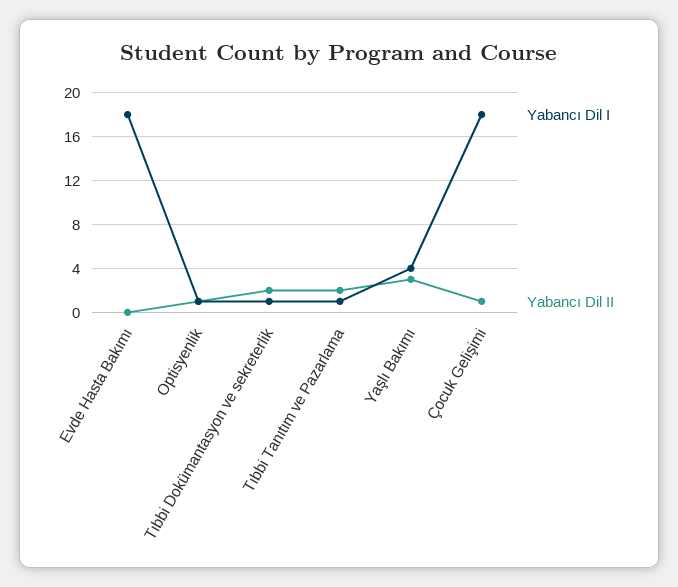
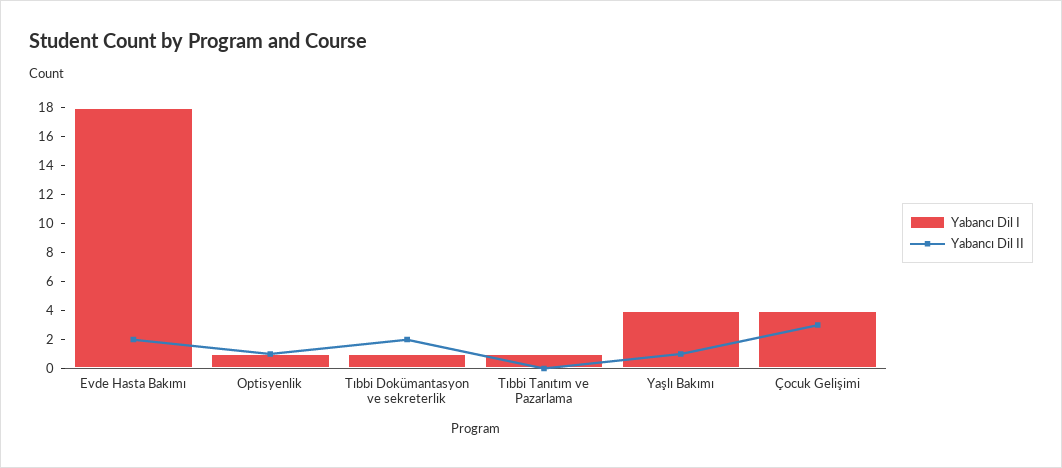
  {
    "Yabancı Dil I": {
      "Evde Hasta Bakımı": 18,
      "Optisyenlik": 1,
      "Tıbbi Dokümantasyon ve sekreterlik": 1,
      "Tıbbi Tanıtım ve Pazarlama": 1,
      "Yaşlı Bakımı": 4,
-     "Çocuk Gelişimi": 18
+     "Çocuk Gelişimi": 4
    },
    "Yabancı Dil II": {
-     "Evde Hasta Bakımı": 0,
+     "Evde Hasta Bakımı": 2,
      "Optisyenlik": 1,
      "Tıbbi Dokümantasyon ve sekreterlik": 2,
-     "Tıbbi Tanıtım ve Pazarlama": 2,
+     "Tıbbi Tanıtım ve Pazarlama": 0,
-     "Yaşlı Bakımı": 3,
+     "Yaşlı Bakımı": 1,
-     "Çocuk Gelişimi": 1
+     "Çocuk Gelişimi": 3
    }
  }

